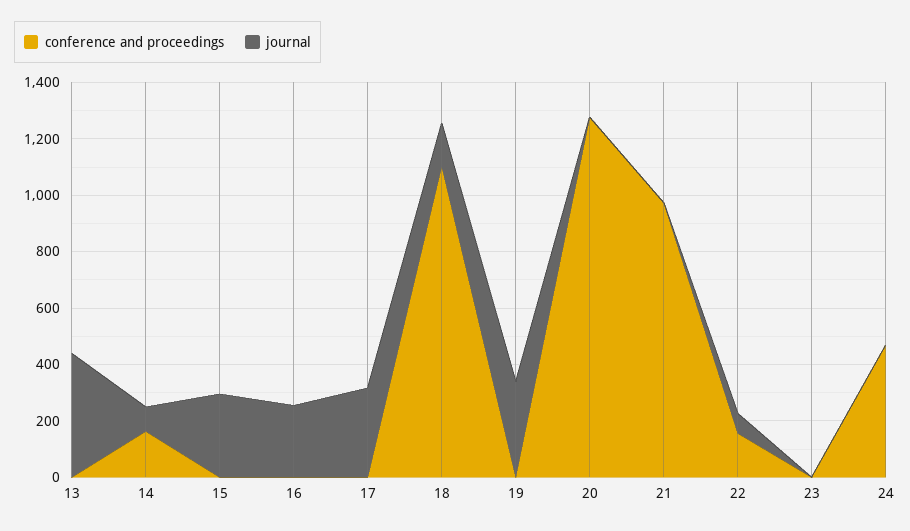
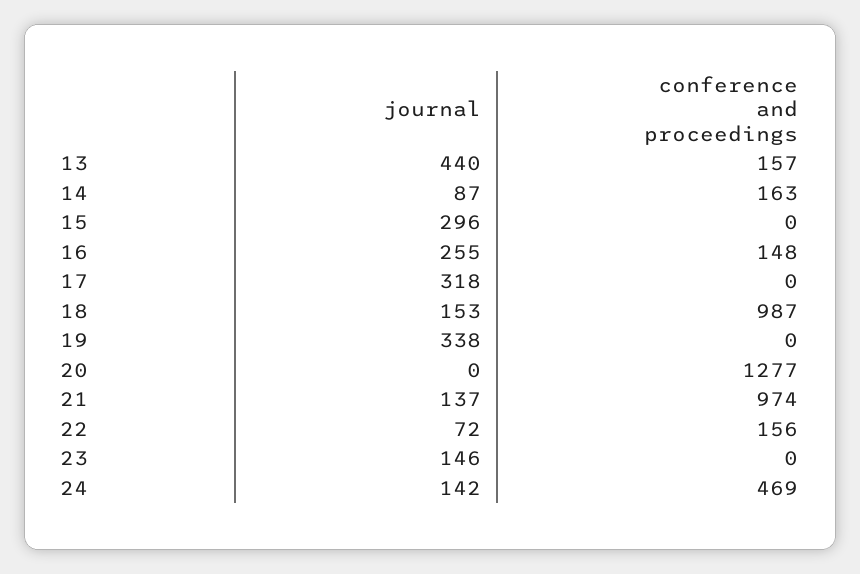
  {
    "conference and proceedings": {
-     "13": 0,
+     "13": 157,
      "14": 163,
      "15": 0,
-     "16": 0,
+     "16": 148,
      "17": 0,
-     "18": 1100,
+     "18": 987,
      "19": 0,
      "20": 1277,
      "21": 974,
      "22": 156,
      "23": 0,
      "24": 469
    },
    "journal": {
      "13": 440,
      "14": 87,
      "15": 296,
      "16": 255,
      "17": 318,
      "18": 153,
      "19": 338,
      "20": 0,
-     "21": 0,
+     "21": 137,
      "22": 72,
-     "23": 0,
+     "23": 146,
-     "24": 0
+     "24": 142
    }
  }

